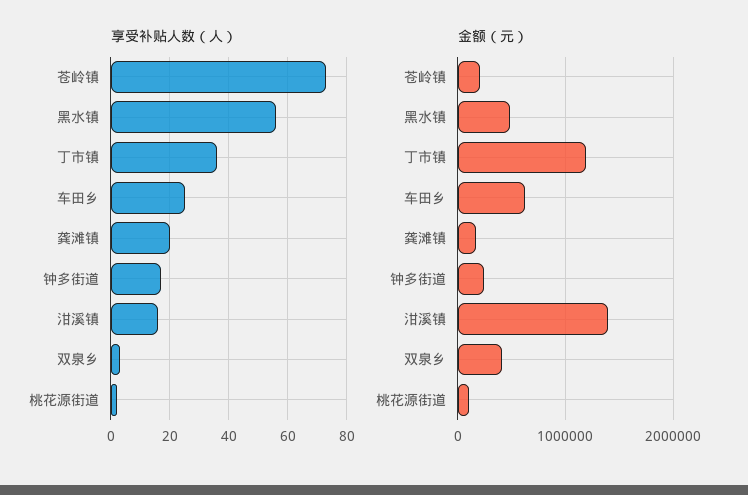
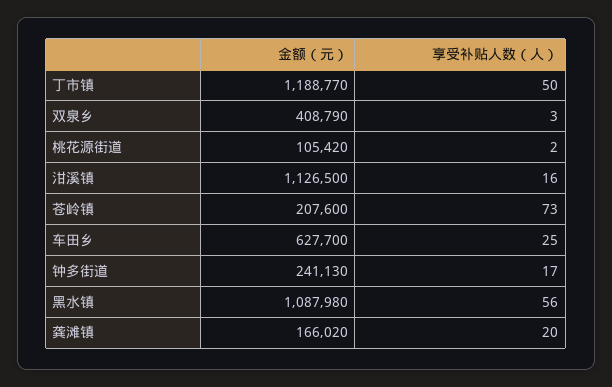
  {
    "享受补贴人数（人）": {
      "苍岭镇": 73,
      "黑水镇": 56,
-     "丁市镇": 35,
+     "丁市镇": 50,
      "车田乡": 25,
      "龚滩镇": 20,
      "钟多街道": 17,
      "泔溪镇": 16,
      "双泉乡": 3,
      "桃花源街道": 2
    },
    "金额（元）": {
      "苍岭镇": 207600,
-     "黑水镇": 500000,
+     "黑水镇": 1087980,
      "丁市镇": 1188770,
      "车田乡": 627700,
      "龚滩镇": 166020,
      "钟多街道": 241130,
-     "泔溪镇": 1400000,
+     "泔溪镇": 1126500,
      "双泉乡": 408790,
      "桃花源街道": 105420
    }
  }

